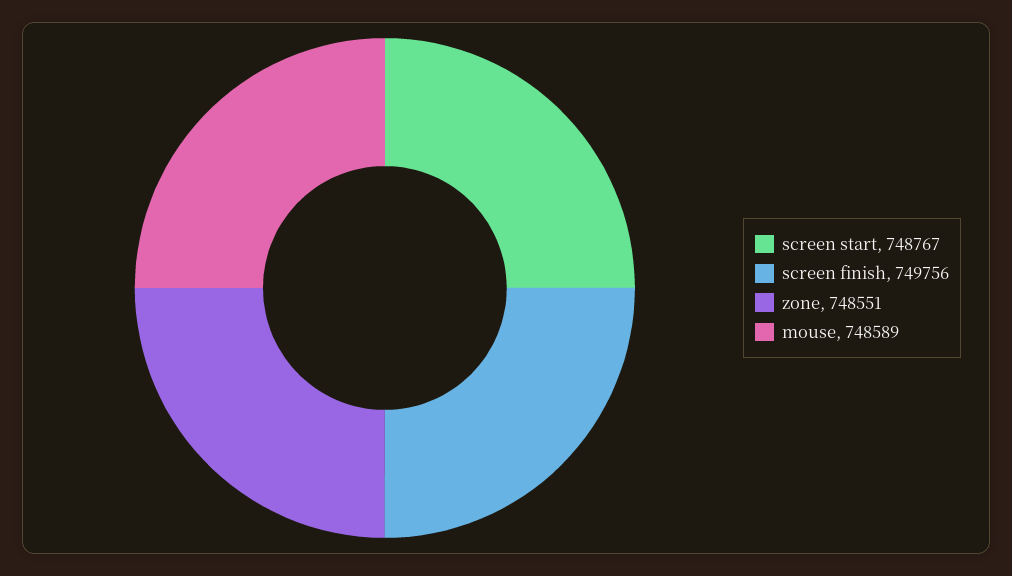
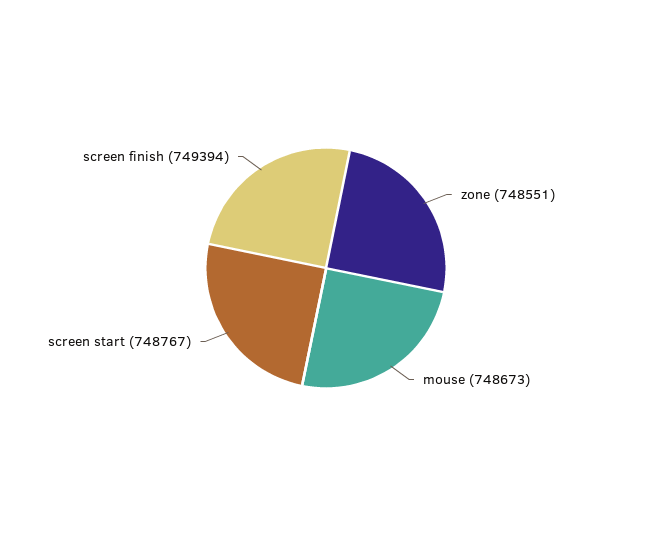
  {
    "screen start": 748767,
-   "screen finish": 749756,
+   "screen finish": 749394,
    "zone": 748551,
-   "mouse": 748589
+   "mouse": 748673
  }

